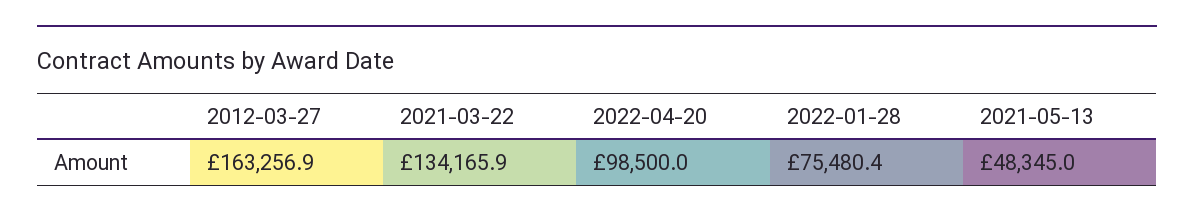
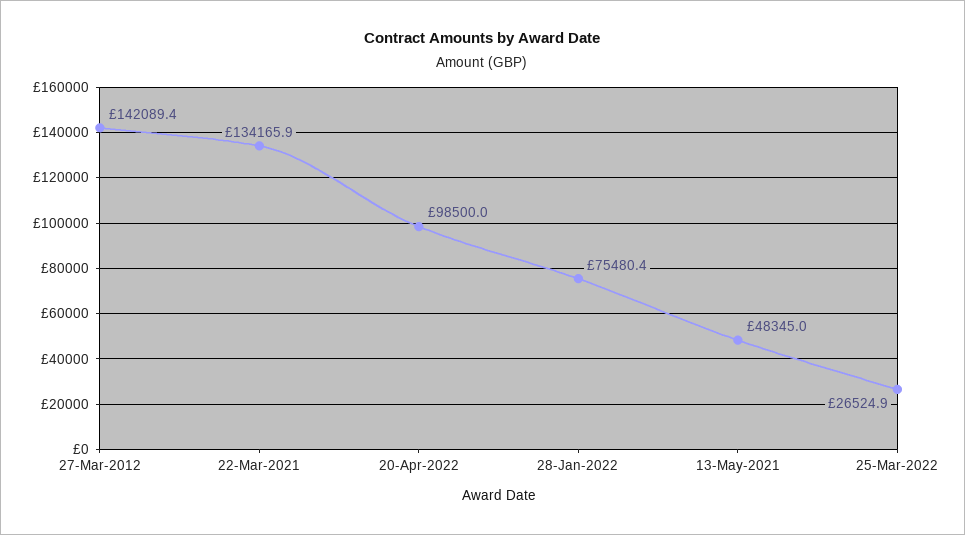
  {
-   "2012-03-27": 163256.9,
+   "2012-03-27": 142089.4,
    "2021-03-22": 134165.9,
    "2022-04-20": 98500,
    "2022-01-28": 75480.4,
-   "2021-05-13": 48345
+   "2021-05-13": 48345,
+   "25-Mar-2022": 26524.9
  }

